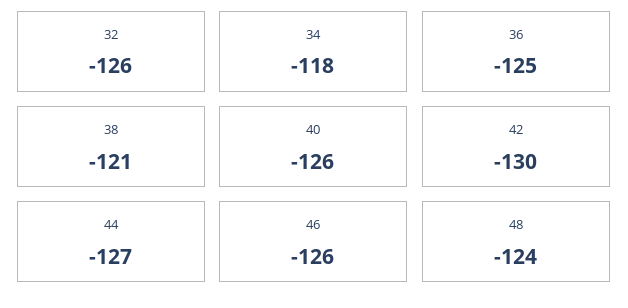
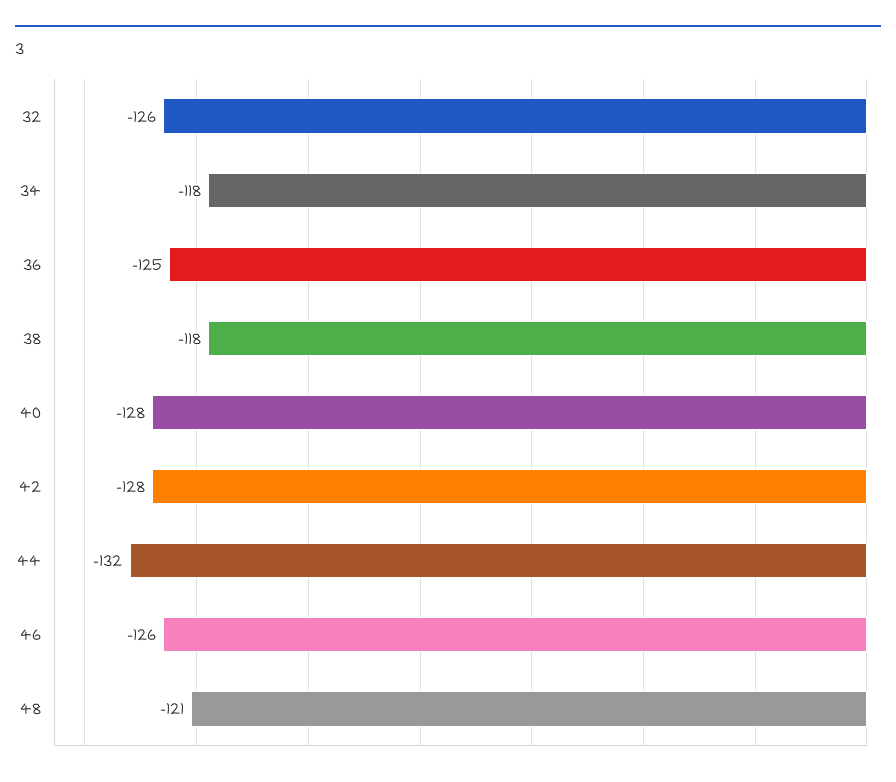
  {
    "32": -126,
    "34": -118,
    "36": -125,
-   "38": -121,
+   "38": -118,
-   "40": -126,
+   "40": -128,
-   "42": -130,
+   "42": -128,
-   "44": -127,
+   "44": -132,
    "46": -126,
-   "48": -124
+   "48": -121
  }

